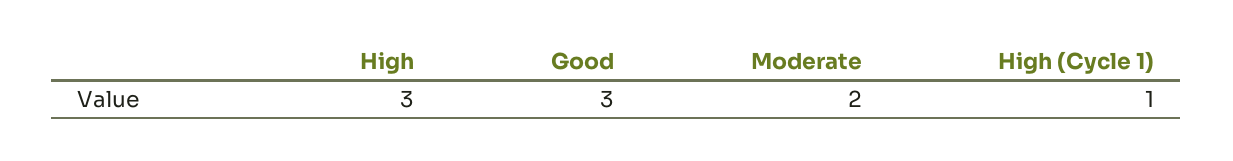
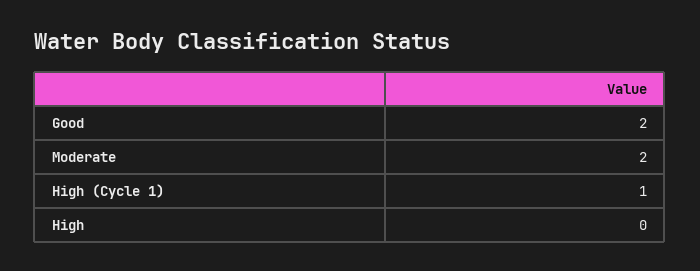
  {
-   "High": 3,
+   "High": 0,
-   "Good": 3,
+   "Good": 2,
    "Moderate": 2,
    "High (Cycle 1)": 1
  }

